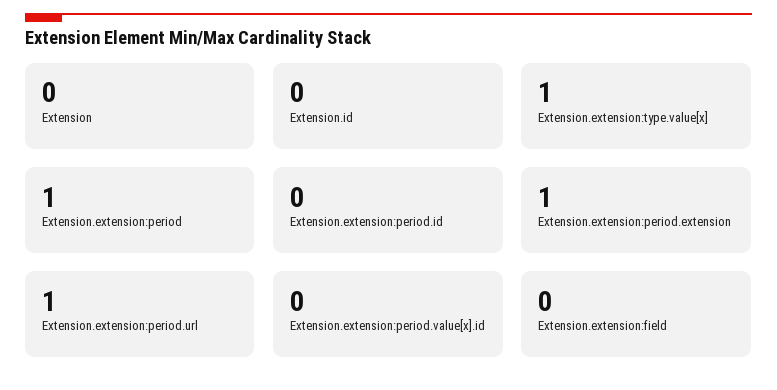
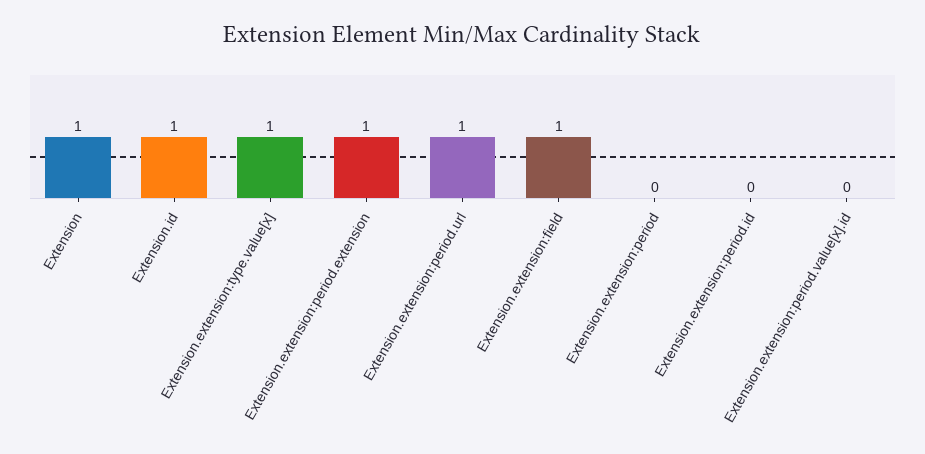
  {
-   "Extension": 0,
+   "Extension": 1,
-   "Extension.id": 0,
+   "Extension.id": 1,
    "Extension.extension:type.value[x]": 1,
-   "Extension.extension:period": 1,
+   "Extension.extension:period": 0,
    "Extension.extension:period.id": 0,
    "Extension.extension:period.extension": 1,
    "Extension.extension:period.url": 1,
    "Extension.extension:period.value[x].id": 0,
-   "Extension.extension:field": 0
+   "Extension.extension:field": 1
  }

